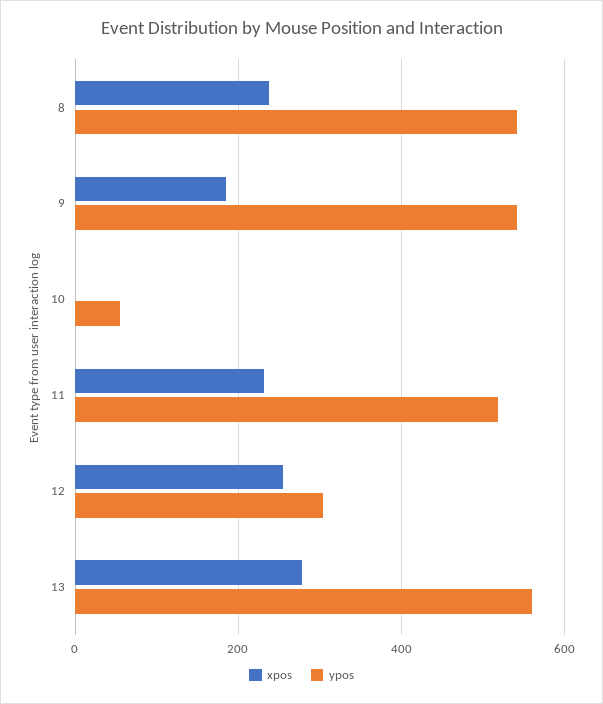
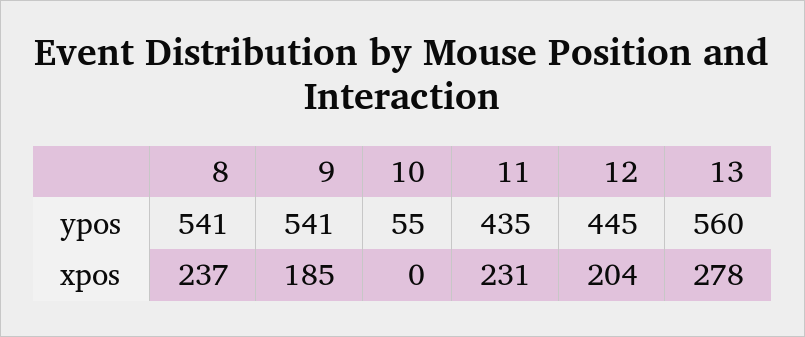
  {
    "xpos": {
      "8": 237,
      "9": 185,
      "10": 0,
      "11": 231,
-     "12": 260,
+     "12": 204,
      "13": 278
    },
    "ypos": {
      "8": 541,
      "9": 541,
      "10": 55,
-     "11": 520,
+     "11": 435,
-     "12": 300,
+     "12": 445,
      "13": 560
    }
  }

